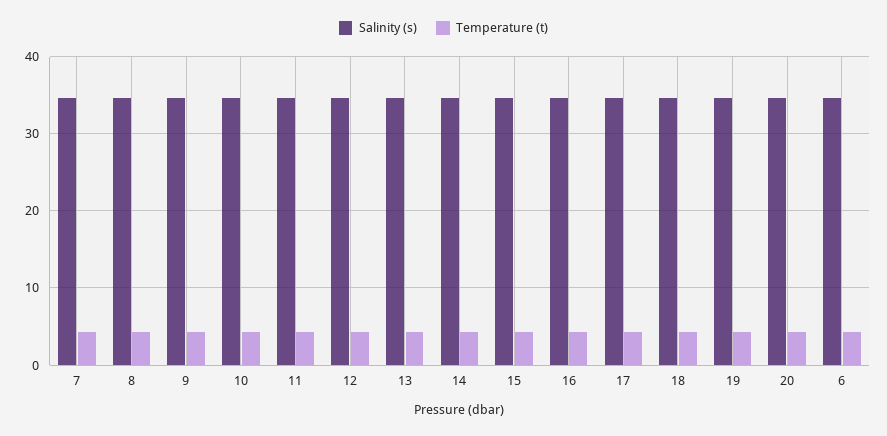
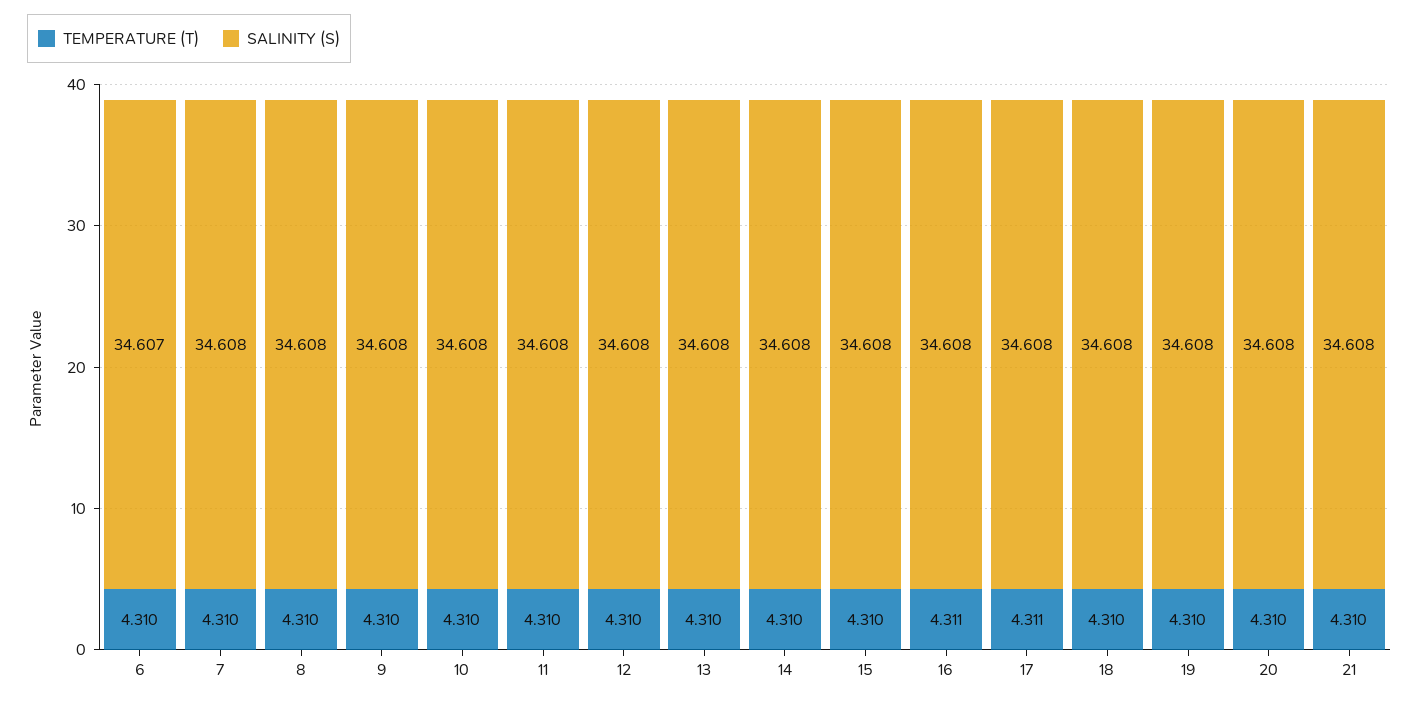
  {
    "Salinity (s)": {
      "7": 34.608,
      "8": 34.608,
      "9": 34.608,
      "10": 34.608,
      "11": 34.608,
      "12": 34.608,
      "13": 34.608,
      "14": 34.608,
      "15": 34.608,
      "16": 34.608,
      "17": 34.608,
      "18": 34.608,
      "19": 34.608,
      "20": 34.608,
-     "6": 34.607
+     "6": 34.607,
+     "21": 34.608
    },
    "Temperature (t)": {
      "7": 4.31,
      "8": 4.31,
      "9": 4.31,
      "10": 4.31,
      "11": 4.31,
      "12": 4.31,
      "13": 4.31,
      "14": 4.31,
      "15": 4.31,
      "16": 4.311,
      "17": 4.311,
      "18": 4.31,
      "19": 4.31,
      "20": 4.31,
-     "6": 4.31
+     "6": 4.31,
+     "21": 4.31
    }
  }

